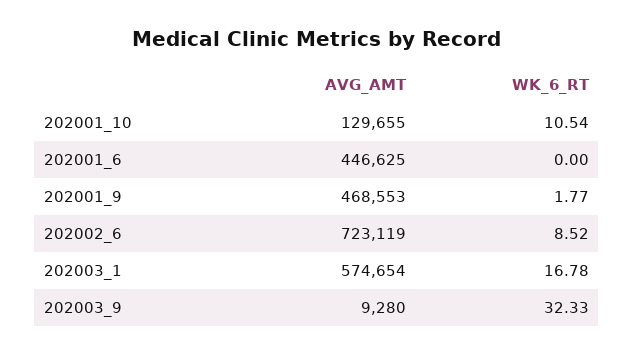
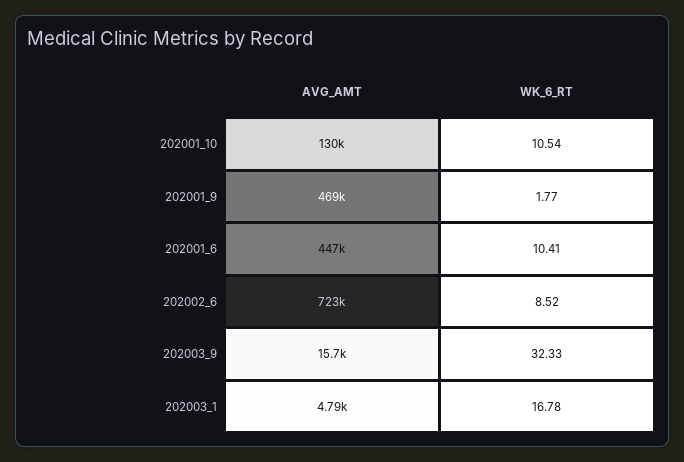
  {
    "AVG_AMT": {
      "202001_10": 129655,
      "202001_6": 446625,
      "202001_9": 468553,
      "202002_6": 723119,
-     "202003_1": 574654,
+     "202003_1": 4790,
-     "202003_9": 9280
+     "202003_9": 15700
    },
    "WK_6_RT": {
      "202001_10": 10.54,
-     "202001_6": 0,
+     "202001_6": 10.41,
      "202001_9": 1.77,
      "202002_6": 8.52,
      "202003_1": 16.78,
      "202003_9": 32.33
    }
  }

